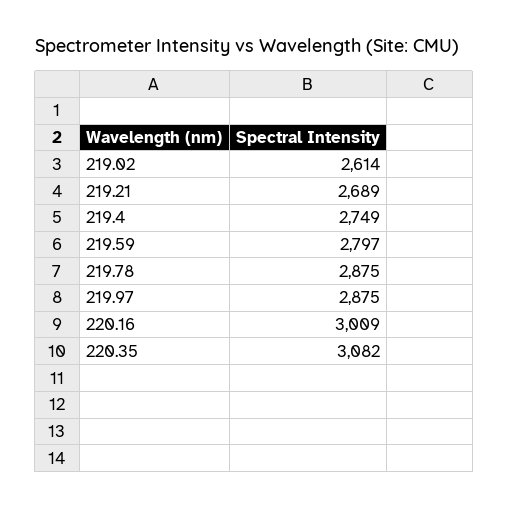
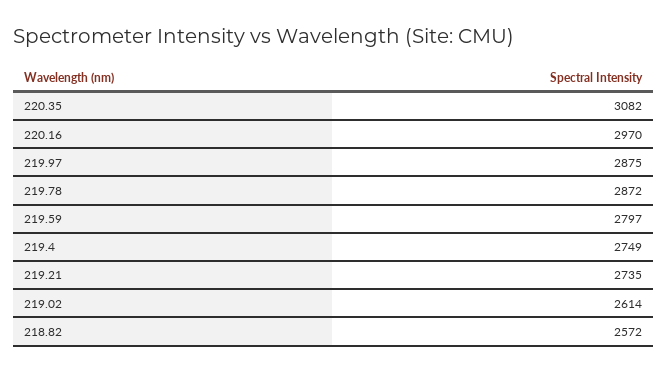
  {
    "219.02": 2614,
-   "219.21": 2689,
+   "219.21": 2735,
    "219.4": 2749,
    "219.59": 2797,
-   "219.78": 2875,
+   "219.78": 2872,
    "219.97": 2875,
-   "220.16": 3009,
+   "220.16": 2970,
-   "220.35": 3082
+   "220.35": 3082,
+   "218.82": 2572
  }

